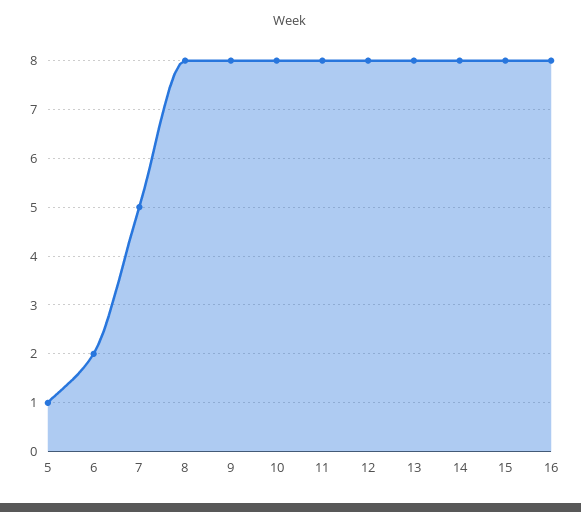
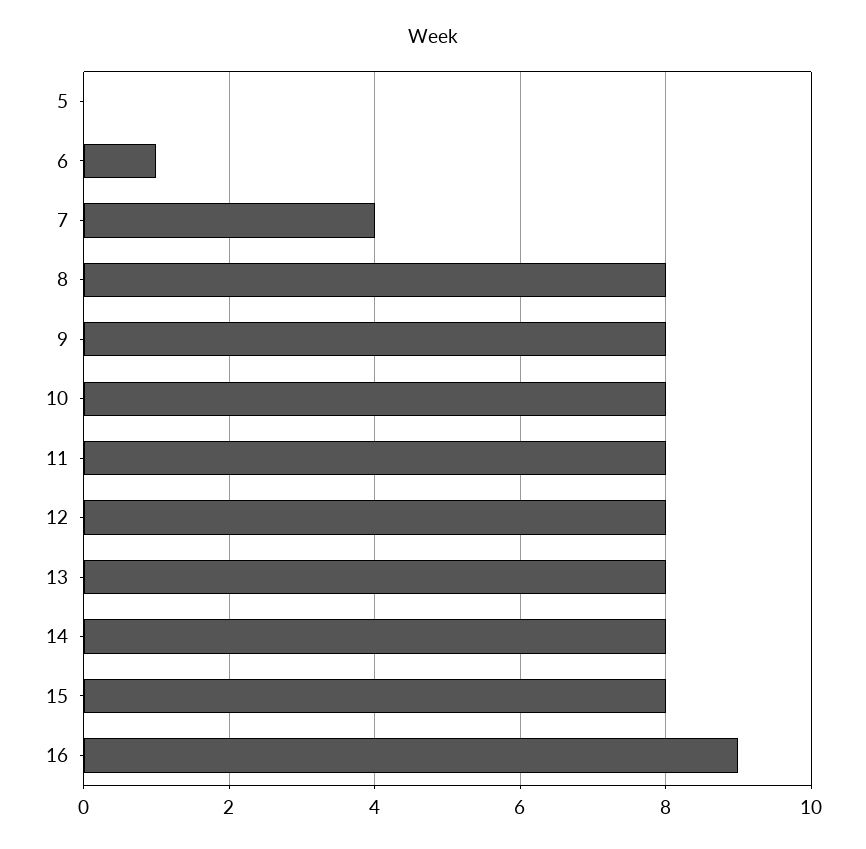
  {
-   "5": 1,
+   "5": 0,
-   "6": 2,
+   "6": 1,
-   "7": 5,
+   "7": 4,
    "8": 8,
    "9": 8,
    "10": 8,
    "11": 8,
    "12": 8,
    "13": 8,
    "14": 8,
    "15": 8,
-   "16": 8
+   "16": 9
  }

